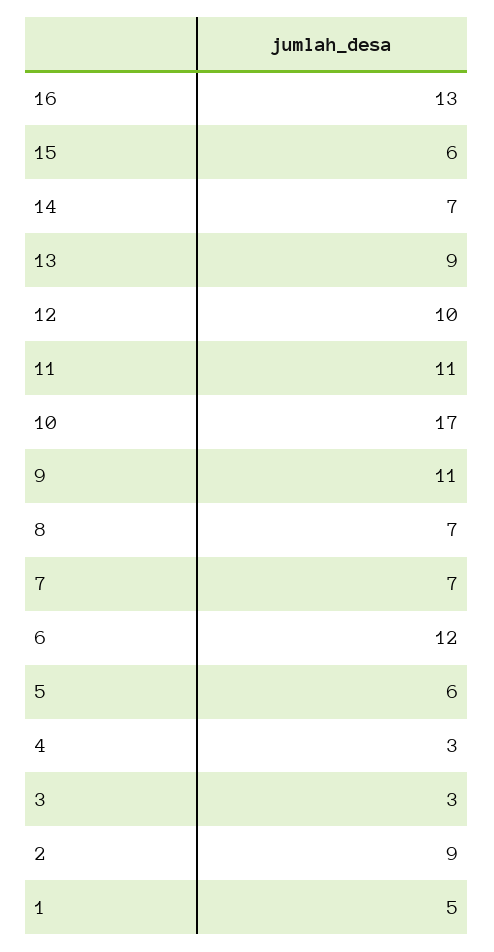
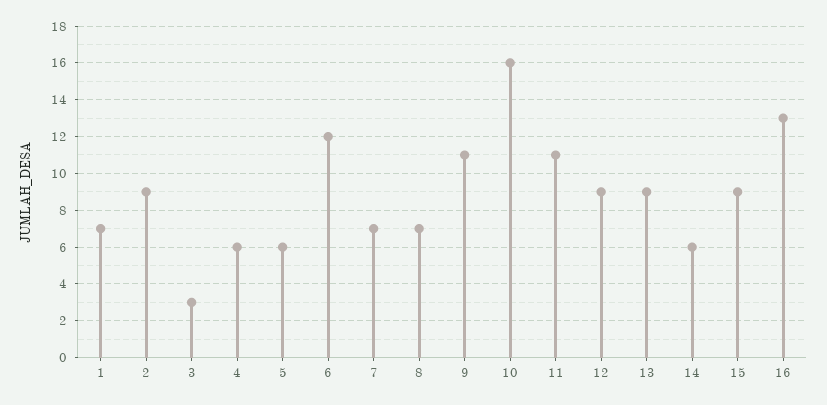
  {
    "16": 13,
-   "15": 6,
+   "15": 9,
-   "14": 7,
+   "14": 6,
    "13": 9,
-   "12": 10,
+   "12": 9,
    "11": 11,
-   "10": 17,
+   "10": 16,
    "9": 11,
    "8": 7,
    "7": 7,
    "6": 12,
    "5": 6,
-   "4": 3,
+   "4": 6,
    "3": 3,
    "2": 9,
-   "1": 5
+   "1": 7
  }

